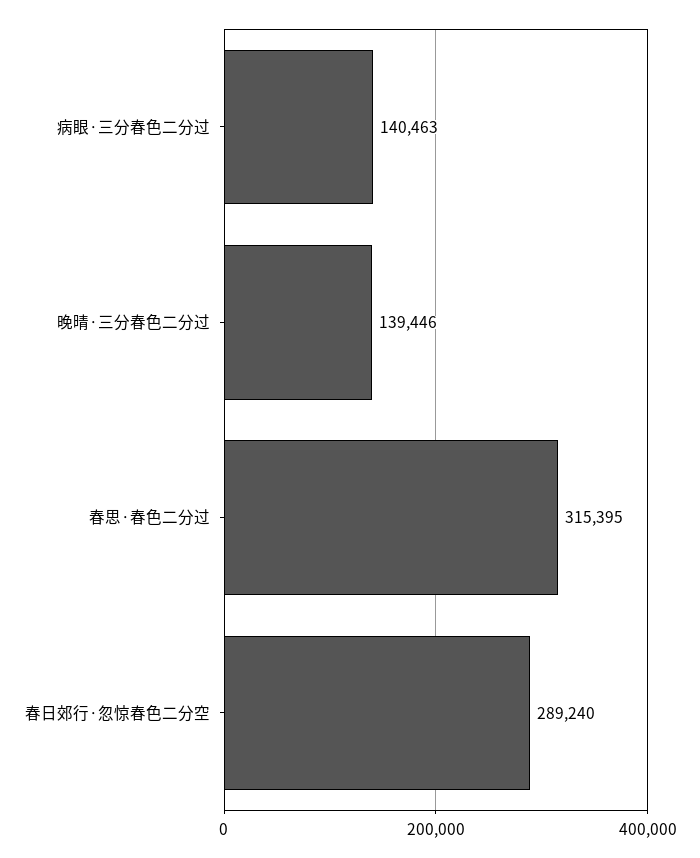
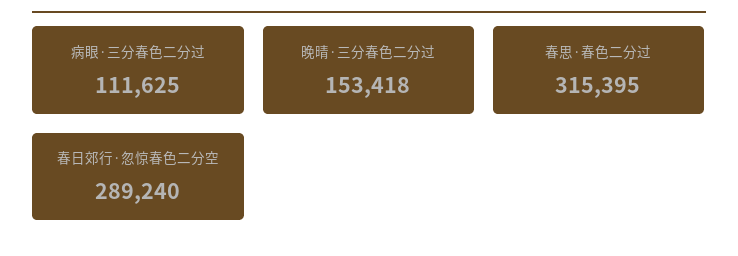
  {
-   "病眼·三分春色二分过": 140463,
+   "病眼·三分春色二分过": 111625,
-   "晚晴·三分春色二分过": 139446,
+   "晚晴·三分春色二分过": 153418,
    "春思·春色二分过": 315395,
    "春日郊行·忽惊春色二分空": 289240
  }

